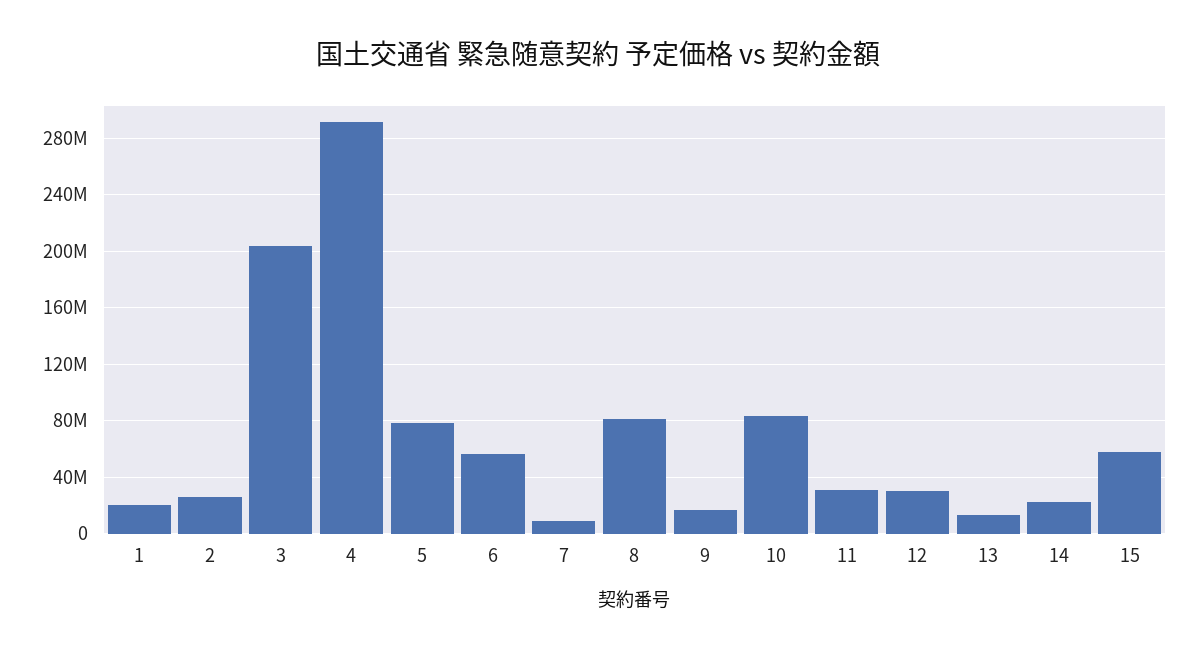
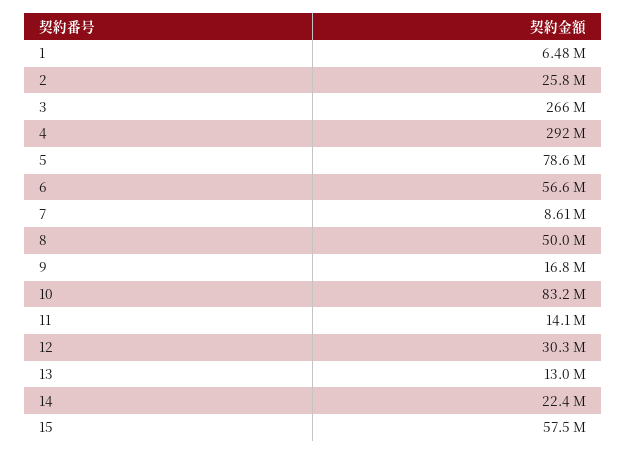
  {
-   "1": 20000000,
+   "1": 6480000,
    "2": 25800000,
-   "3": 205000000,
+   "3": 266000000,
    "4": 292000000,
    "5": 78600000,
    "6": 56600000,
    "7": 8610000,
-   "8": 80000000,
+   "8": 50000000,
    "9": 16800000,
    "10": 83200000,
-   "11": 30000000,
+   "11": 14100000,
    "12": 30300000,
    "13": 13000000,
    "14": 22400000,
    "15": 57500000
  }

